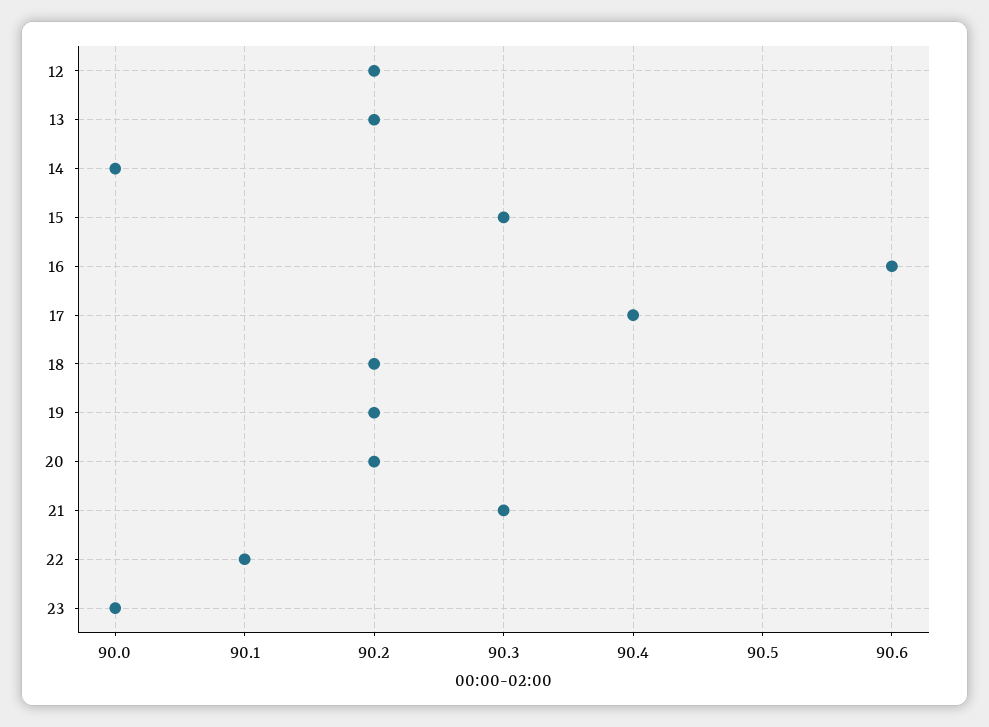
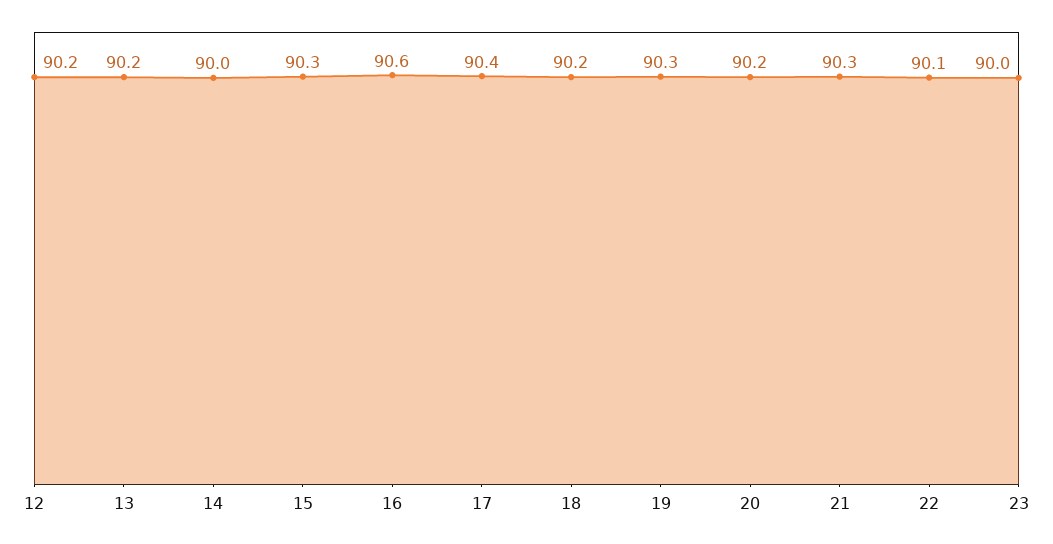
  {
    "12": 90.2,
    "13": 90.2,
    "14": 90,
    "15": 90.3,
    "16": 90.6,
    "17": 90.4,
    "18": 90.2,
-   "19": 90.2,
+   "19": 90.3,
    "20": 90.2,
    "21": 90.3,
    "22": 90.1,
    "23": 90
  }

